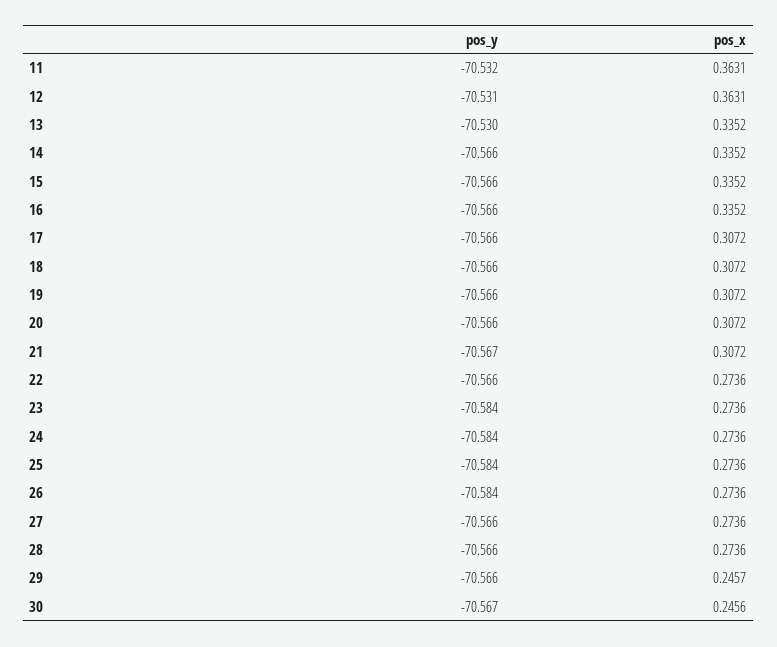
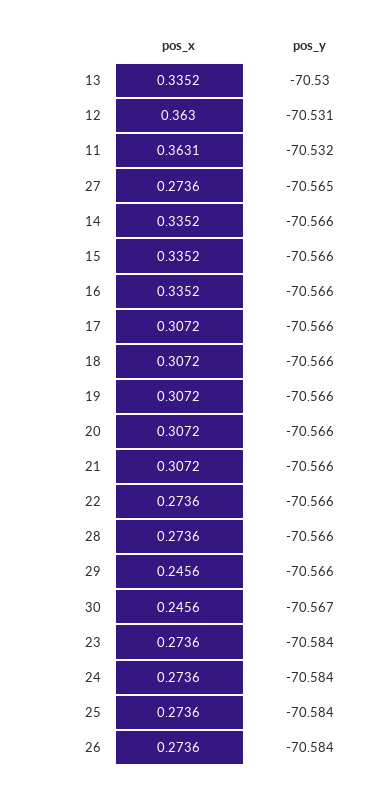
  {
    "pos_y": {
      "11": -70.532,
      "12": -70.531,
      "13": -70.53,
      "14": -70.566,
      "15": -70.566,
      "16": -70.566,
      "17": -70.566,
      "18": -70.566,
      "19": -70.566,
      "20": -70.566,
-     "21": -70.567,
+     "21": -70.566,
      "22": -70.566,
      "23": -70.584,
      "24": -70.584,
      "25": -70.584,
      "26": -70.584,
-     "27": -70.566,
+     "27": -70.565,
      "28": -70.566,
      "29": -70.566,
      "30": -70.567
    },
    "pos_x": {
      "11": 0.3631,
-     "12": 0.3631,
+     "12": 0.363,
      "13": 0.3352,
      "14": 0.3352,
      "15": 0.3352,
      "16": 0.3352,
      "17": 0.3072,
      "18": 0.3072,
      "19": 0.3072,
      "20": 0.3072,
      "21": 0.3072,
      "22": 0.2736,
      "23": 0.2736,
      "24": 0.2736,
      "25": 0.2736,
      "26": 0.2736,
      "27": 0.2736,
      "28": 0.2736,
-     "29": 0.2457,
+     "29": 0.2456,
      "30": 0.2456
    }
  }

